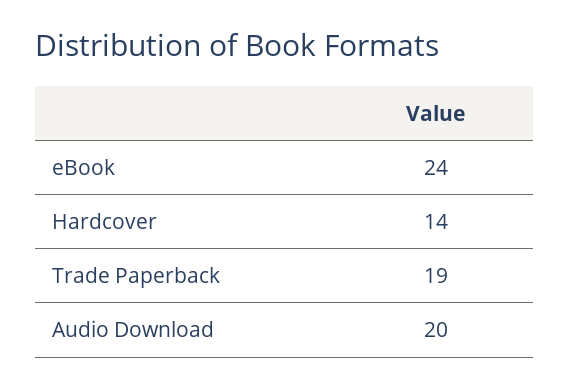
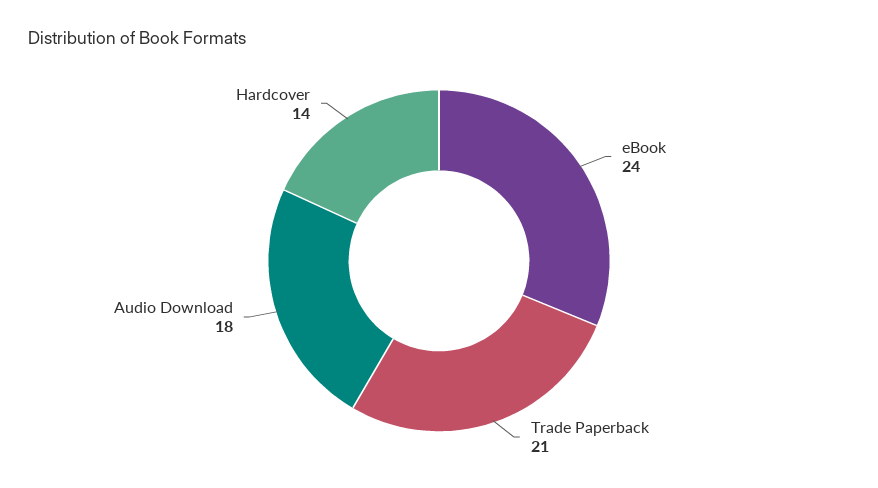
  {
    "eBook": 24,
    "Hardcover": 14,
-   "Trade Paperback": 19,
+   "Trade Paperback": 21,
-   "Audio Download": 20
+   "Audio Download": 18
  }

